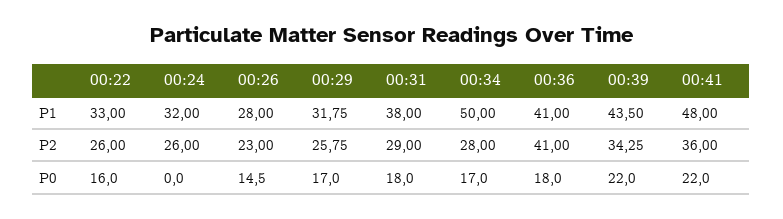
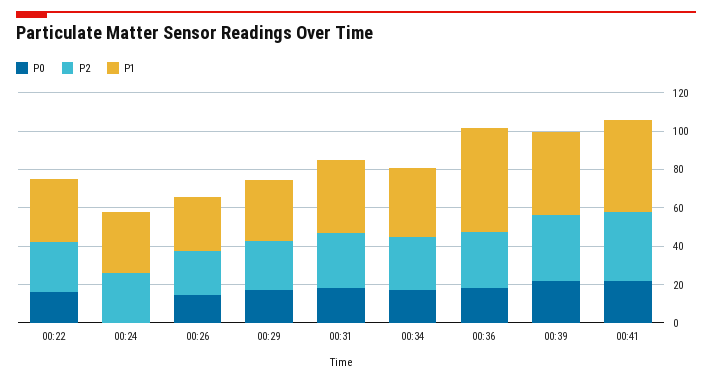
  {
    "P1": {
      "00:22": 33,
      "00:24": 32,
      "00:26": 28,
      "00:29": 31.75,
      "00:31": 38,
-     "00:34": 50,
+     "00:34": 35,
-     "00:36": 41,
+     "00:36": 55,
      "00:39": 43.5,
      "00:41": 48
    },
    "P2": {
      "00:22": 26,
      "00:24": 26,
      "00:26": 23,
      "00:29": 25.75,
      "00:31": 29,
      "00:34": 28,
-     "00:36": 41,
+     "00:36": 30,
      "00:39": 34.25,
      "00:41": 36
    },
    "P0": {
      "00:22": 16,
      "00:24": 0,
      "00:26": 14.5,
      "00:29": 17,
      "00:31": 18,
      "00:34": 17,
      "00:36": 18,
      "00:39": 22,
      "00:41": 22
    }
  }

